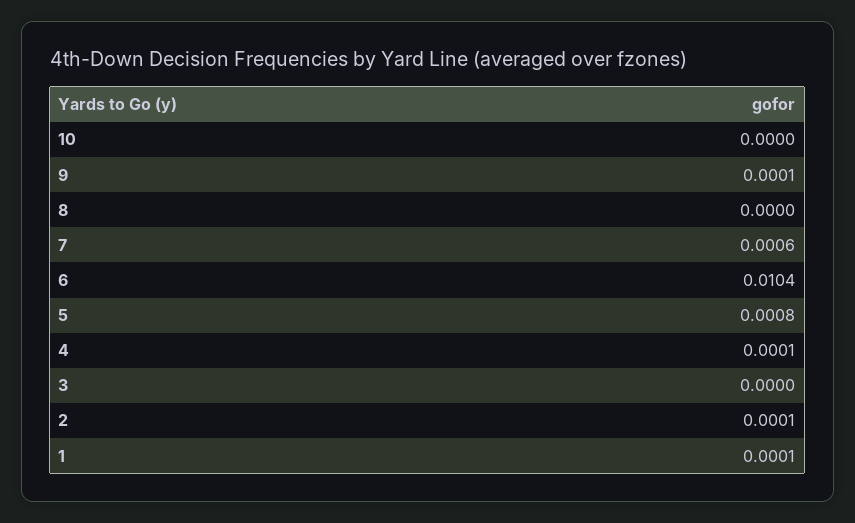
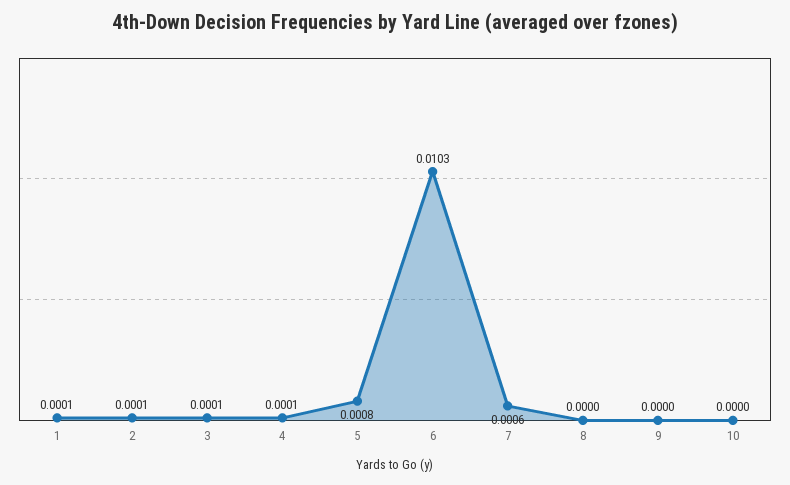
  {
    "10": 0,
-   "9": 0.0001,
+   "9": 0,
    "8": 0,
    "7": 0.0006,
-   "6": 0.0104,
+   "6": 0.0103,
    "5": 0.0008,
    "4": 0.0001,
-   "3": 0,
+   "3": 0.0001,
    "2": 0.0001,
    "1": 0.0001
  }

